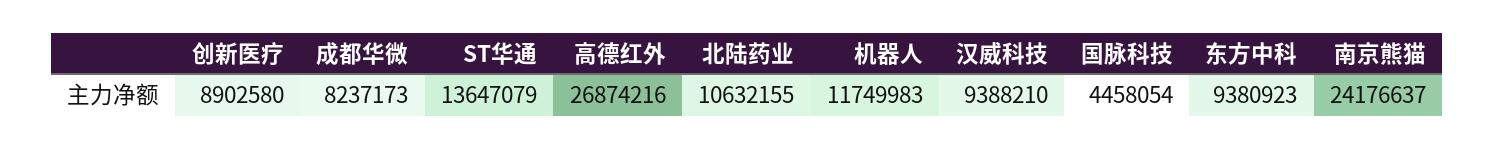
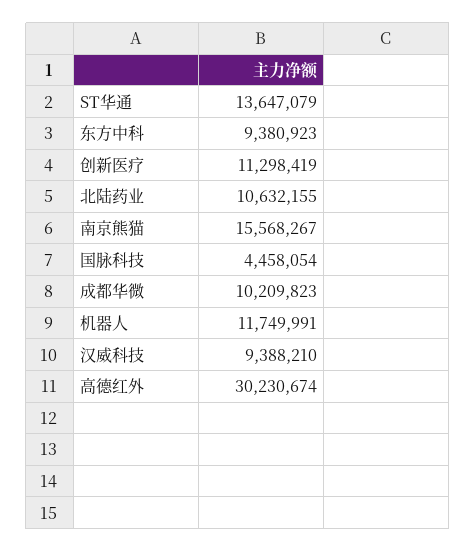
  {
-   "创新医疗": 8902580,
+   "创新医疗": 11298419,
-   "成都华微": 8237173,
+   "成都华微": 10209823,
    "ST华通": 13647079,
-   "高德红外": 26874216,
+   "高德红外": 30230674,
    "北陆药业": 10632155,
-   "机器人": 11749983,
+   "机器人": 11749991,
    "汉威科技": 9388210,
    "国脉科技": 4458054,
    "东方中科": 9380923,
-   "南京熊猫": 24176637
+   "南京熊猫": 15568267
  }

